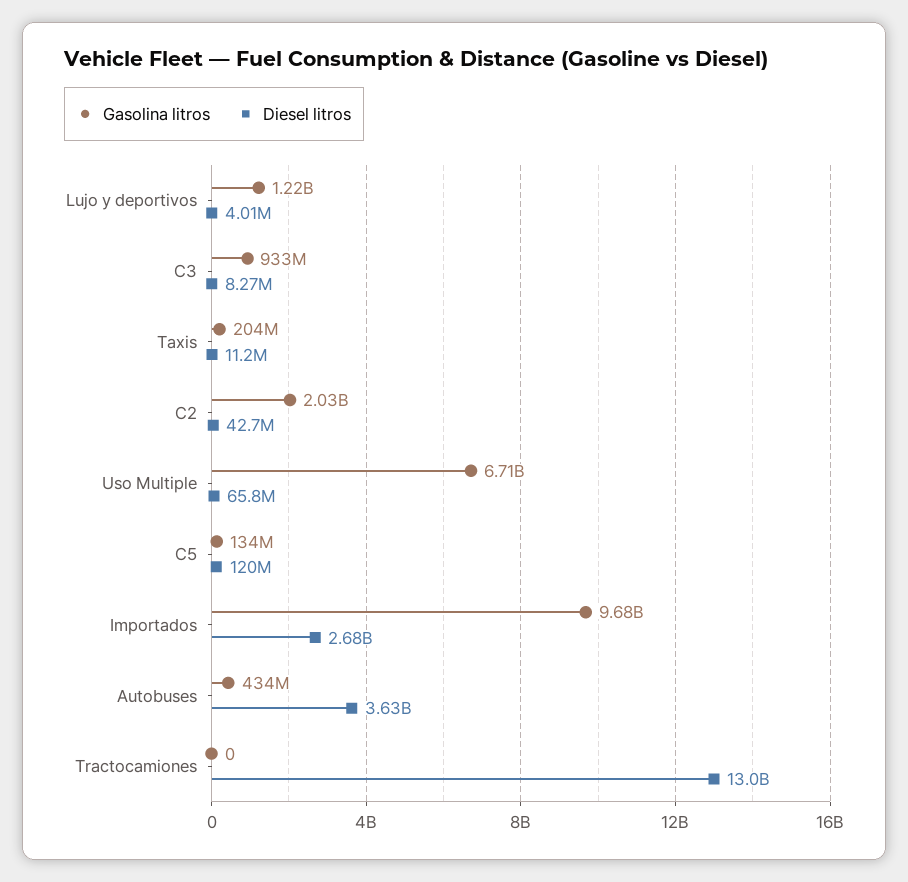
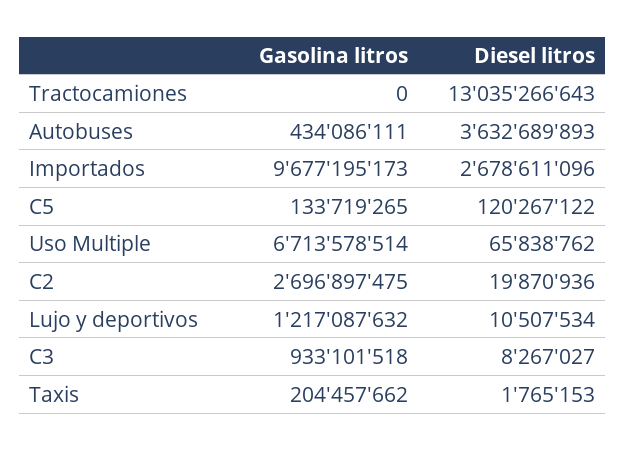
  {
    "Gasolina litros": {
      "Lujo y deportivos": 1217087632,
      "C3": 933101518,
      "Taxis": 204457662,
-     "C2": 2030000000,
+     "C2": 2696897475,
      "Uso Multiple": 6713578514,
      "C5": 133719265,
      "Importados": 9677195173,
      "Autobuses": 434086111,
      "Tractocamiones": 0
    },
    "Diesel litros": {
-     "Lujo y deportivos": 4010000,
+     "Lujo y deportivos": 10507534,
      "C3": 8267027,
-     "Taxis": 11200000,
+     "Taxis": 1765153,
-     "C2": 42700000,
+     "C2": 19870936,
      "Uso Multiple": 65838762,
      "C5": 120267122,
      "Importados": 2678611096,
      "Autobuses": 3632689893,
      "Tractocamiones": 13035266643
    }
  }

